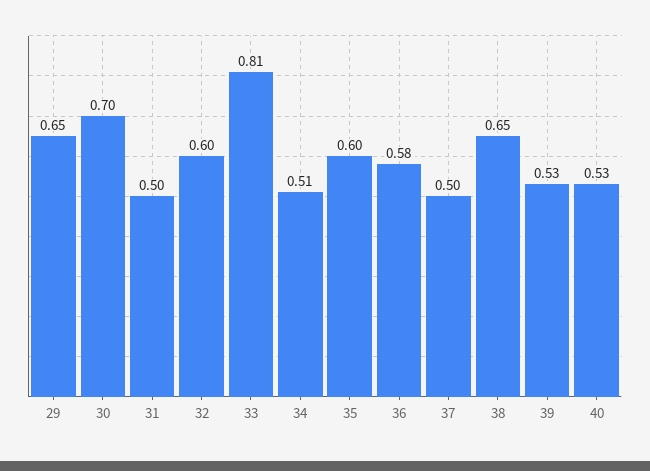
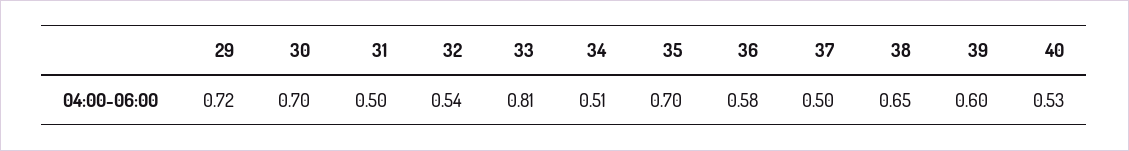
  {
-   "29": 0.65,
+   "29": 0.72,
    "30": 0.7,
    "31": 0.5,
-   "32": 0.6,
+   "32": 0.54,
    "33": 0.81,
    "34": 0.51,
-   "35": 0.6,
+   "35": 0.7,
    "36": 0.58,
    "37": 0.5,
    "38": 0.65,
-   "39": 0.53,
+   "39": 0.6,
    "40": 0.53
  }

